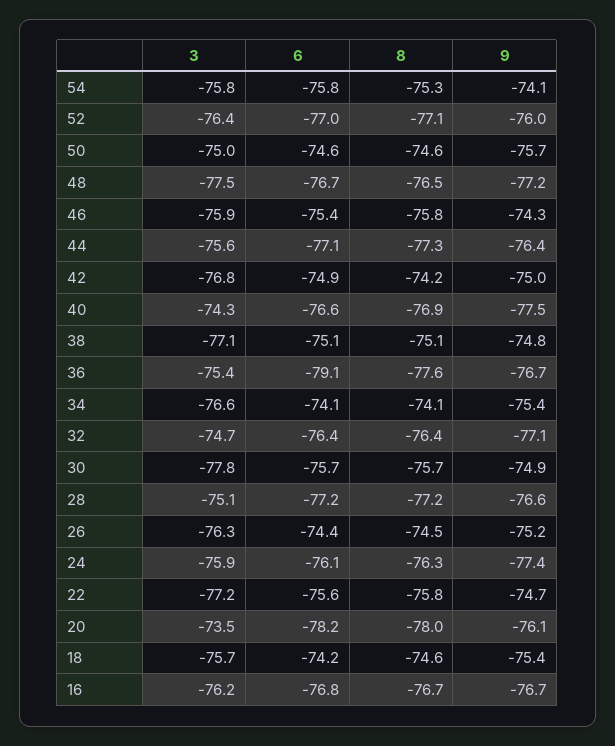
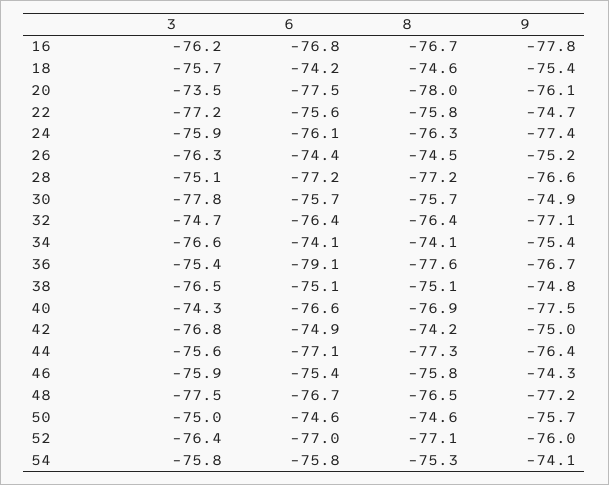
  {
    "3": {
      "54": -75.8,
      "52": -76.4,
      "50": -75,
      "48": -77.5,
      "46": -75.9,
      "44": -75.6,
      "42": -76.8,
      "40": -74.3,
-     "38": -77.1,
+     "38": -76.5,
      "36": -75.4,
      "34": -76.6,
      "32": -74.7,
      "30": -77.8,
      "28": -75.1,
      "26": -76.3,
      "24": -75.9,
      "22": -77.2,
      "20": -73.5,
      "18": -75.7,
      "16": -76.2
    },
    "6": {
      "54": -75.8,
      "52": -77,
      "50": -74.6,
      "48": -76.7,
      "46": -75.4,
      "44": -77.1,
      "42": -74.9,
      "40": -76.6,
      "38": -75.1,
      "36": -79.1,
      "34": -74.1,
      "32": -76.4,
      "30": -75.7,
      "28": -77.2,
      "26": -74.4,
      "24": -76.1,
      "22": -75.6,
-     "20": -78.2,
+     "20": -77.5,
      "18": -74.2,
      "16": -76.8
    },
    "8": {
      "54": -75.3,
      "52": -77.1,
      "50": -74.6,
      "48": -76.5,
      "46": -75.8,
      "44": -77.3,
      "42": -74.2,
      "40": -76.9,
      "38": -75.1,
      "36": -77.6,
      "34": -74.1,
      "32": -76.4,
      "30": -75.7,
      "28": -77.2,
      "26": -74.5,
      "24": -76.3,
      "22": -75.8,
      "20": -78,
      "18": -74.6,
      "16": -76.7
    },
    "9": {
      "54": -74.1,
      "52": -76,
      "50": -75.7,
      "48": -77.2,
      "46": -74.3,
      "44": -76.4,
      "42": -75,
      "40": -77.5,
      "38": -74.8,
      "36": -76.7,
      "34": -75.4,
      "32": -77.1,
      "30": -74.9,
      "28": -76.6,
      "26": -75.2,
      "24": -77.4,
      "22": -74.7,
      "20": -76.1,
      "18": -75.4,
-     "16": -76.7
+     "16": -77.8
    }
  }

